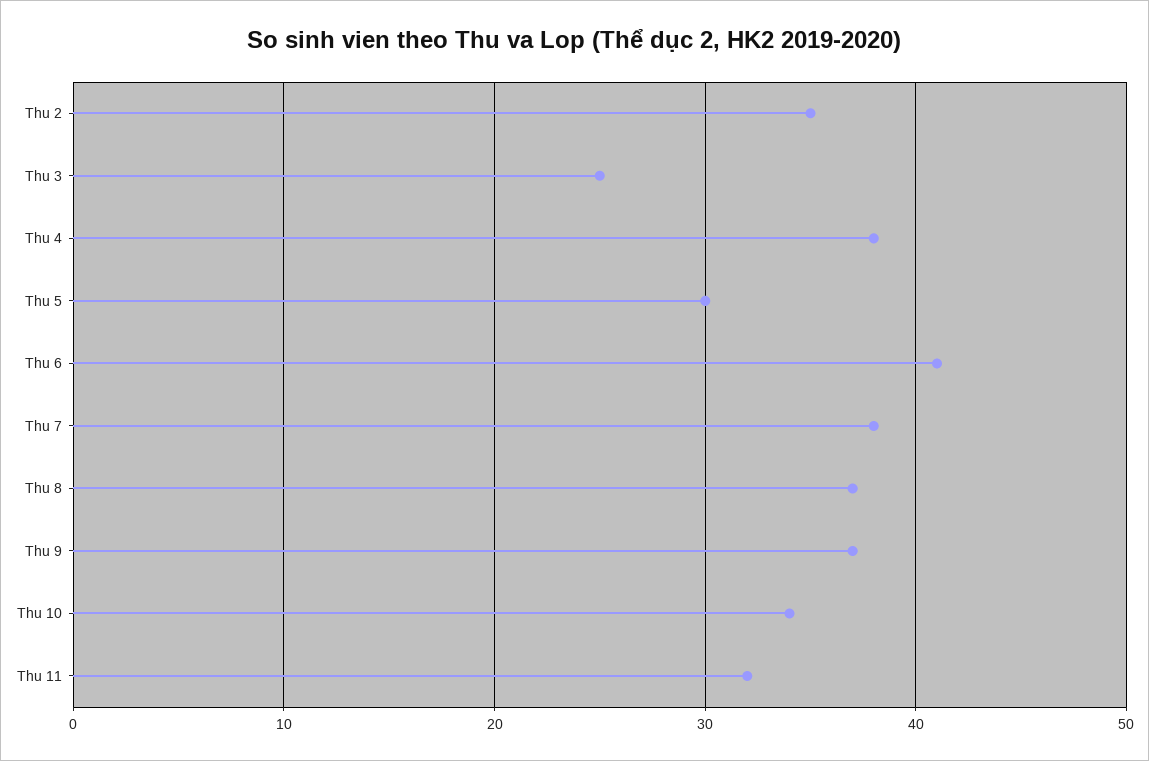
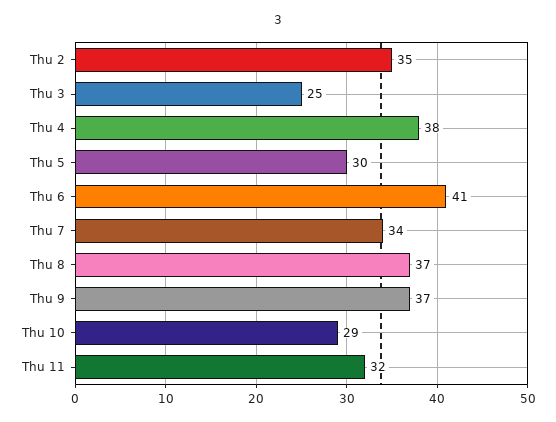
  {
    "Thu 2": 35,
    "Thu 3": 25,
    "Thu 4": 38,
    "Thu 5": 30,
    "Thu 6": 41,
-   "Thu 7": 38,
+   "Thu 7": 34,
    "Thu 8": 37,
    "Thu 9": 37,
-   "Thu 10": 34,
+   "Thu 10": 29,
    "Thu 11": 32
  }

